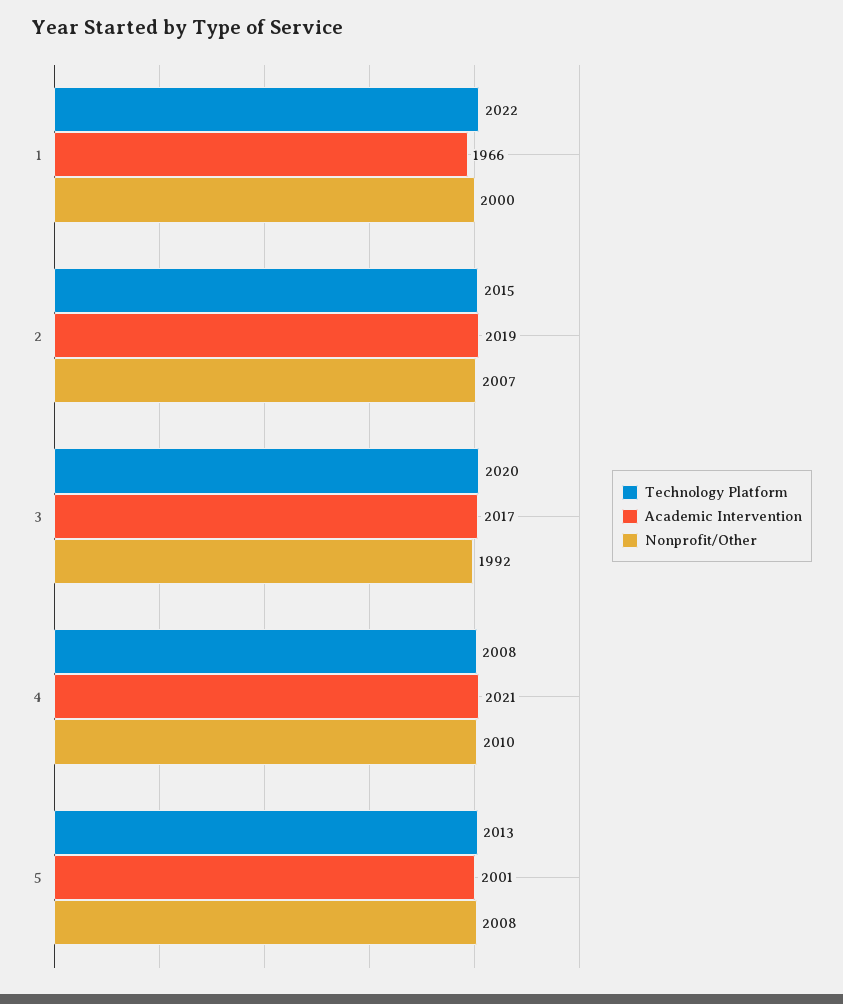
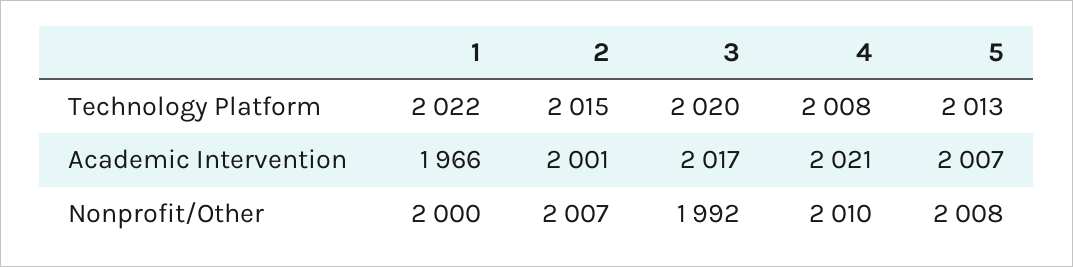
  {
    "Technology Platform": {
      "1": 2022,
      "2": 2015,
      "3": 2020,
      "4": 2008,
      "5": 2013
    },
    "Academic Intervention": {
      "1": 1966,
-     "2": 2019,
+     "2": 2001,
      "3": 2017,
      "4": 2021,
-     "5": 2001
+     "5": 2007
    },
    "Nonprofit/Other": {
      "1": 2000,
      "2": 2007,
      "3": 1992,
      "4": 2010,
      "5": 2008
    }
  }

